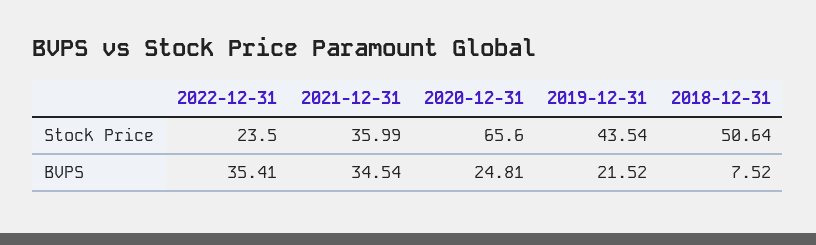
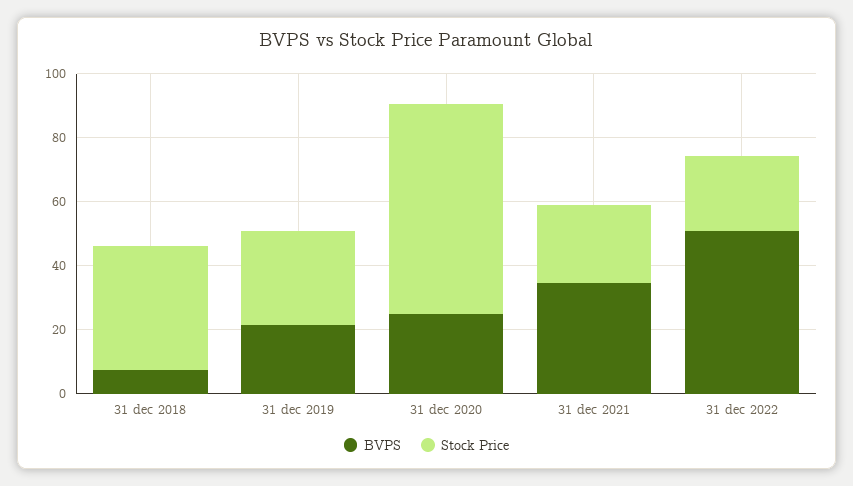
  {
    "Stock Price": {
      "2022-12-31": 23.5,
-     "2021-12-31": 35.99,
+     "2021-12-31": 25,
      "2020-12-31": 65.6,
-     "2019-12-31": 43.54,
+     "2019-12-31": 30,
-     "2018-12-31": 50.64
+     "2018-12-31": 40
    },
    "BVPS": {
-     "2022-12-31": 35.41,
+     "2022-12-31": 50,
      "2021-12-31": 34.54,
      "2020-12-31": 24.81,
      "2019-12-31": 21.52,
      "2018-12-31": 7.52
    }
  }

